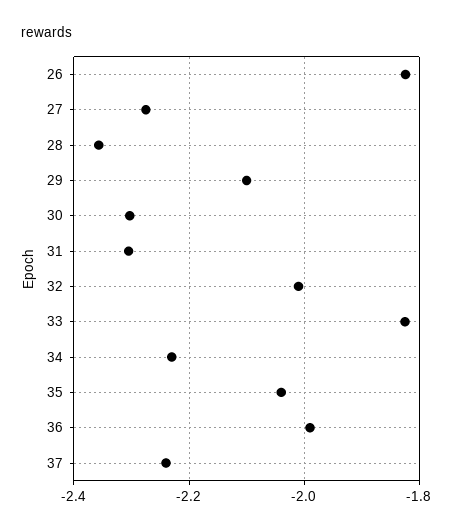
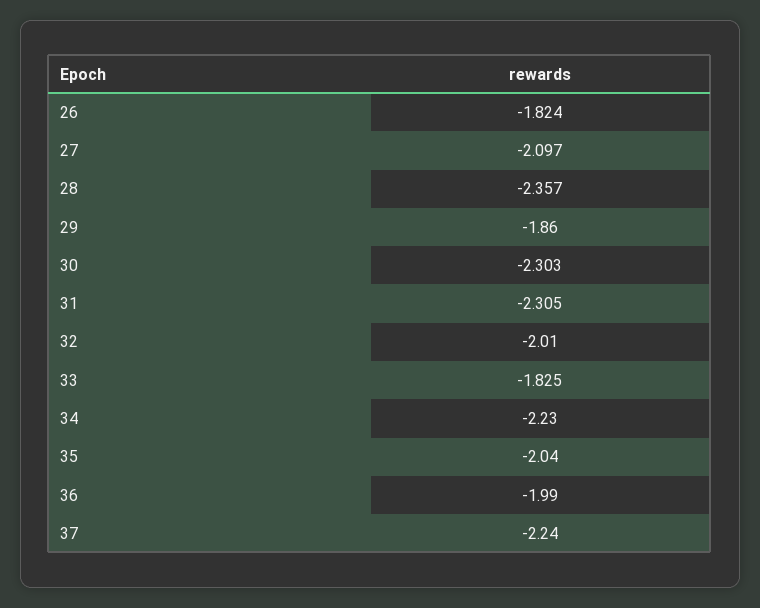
  {
    "26": -1.824,
-   "27": -2.28,
+   "27": -2.097,
    "28": -2.357,
-   "29": -2.1,
+   "29": -1.86,
    "30": -2.303,
    "31": -2.305,
    "32": -2.01,
    "33": -1.825,
    "34": -2.23,
    "35": -2.04,
    "36": -1.99,
    "37": -2.24
  }

